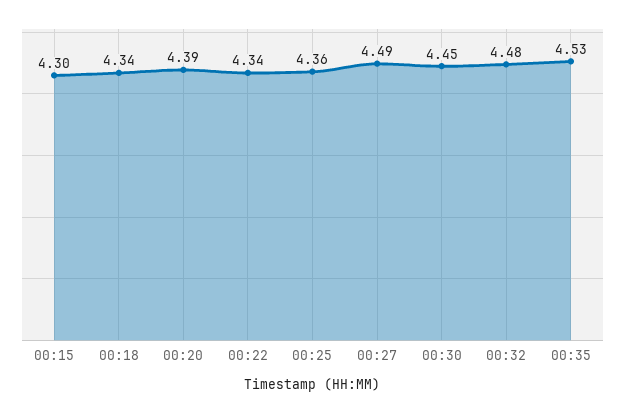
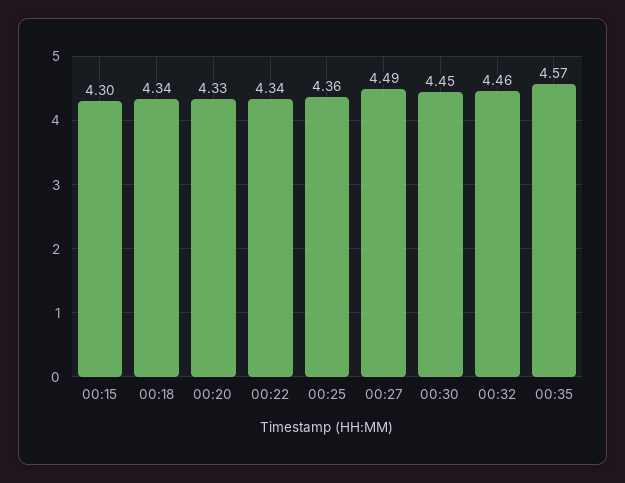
  {
    "00:15": 4.3,
    "00:18": 4.34,
-   "00:20": 4.39,
+   "00:20": 4.33,
    "00:22": 4.34,
    "00:25": 4.36,
    "00:27": 4.49,
    "00:30": 4.45,
-   "00:32": 4.48,
+   "00:32": 4.46,
-   "00:35": 4.53
+   "00:35": 4.57
  }

